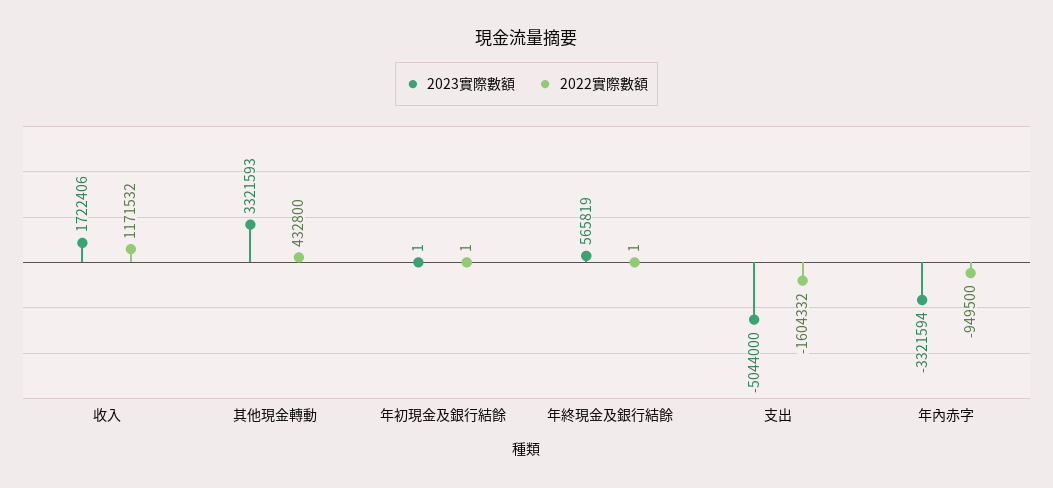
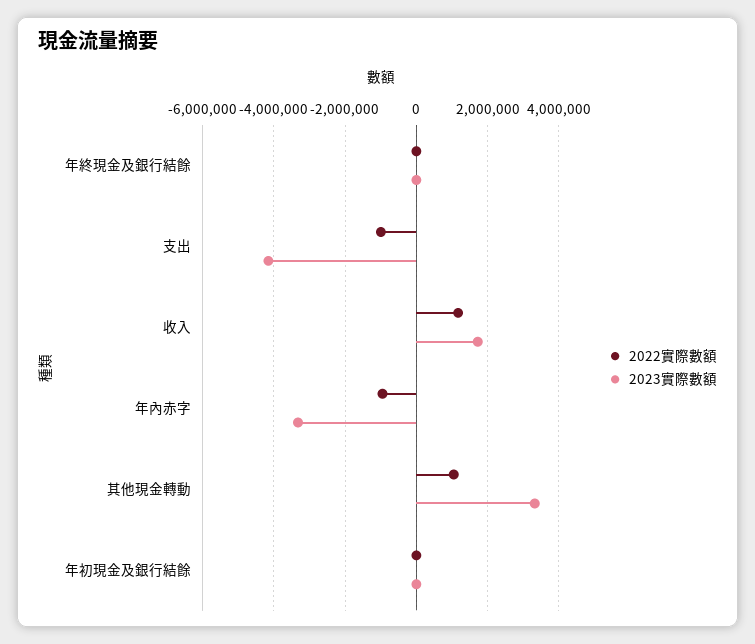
  {
    "2023實際數額": {
      "收入": 1722406,
      "其他現金轉動": 3321593,
      "年初現金及銀行結餘": 1,
-     "年終現金及銀行結餘": 565819,
+     "年終現金及銀行結餘": 0,
-     "支出": -5044000,
+     "支出": -4200000,
      "年內赤字": -3321594
    },
    "2022實際數額": {
      "收入": 1171532,
-     "其他現金轉動": 432800,
+     "其他現金轉動": 1000000,
      "年初現金及銀行結餘": 1,
      "年終現金及銀行結餘": 1,
-     "支出": -1604332,
+     "支出": -1000000,
      "年內赤字": -949500
    }
  }

